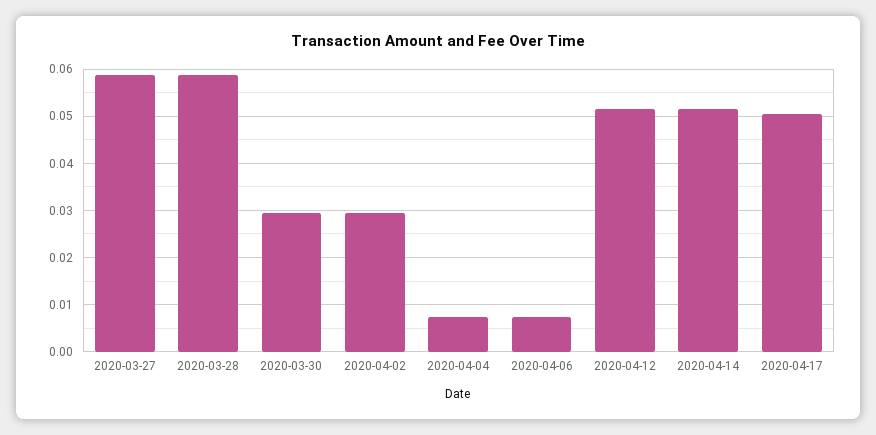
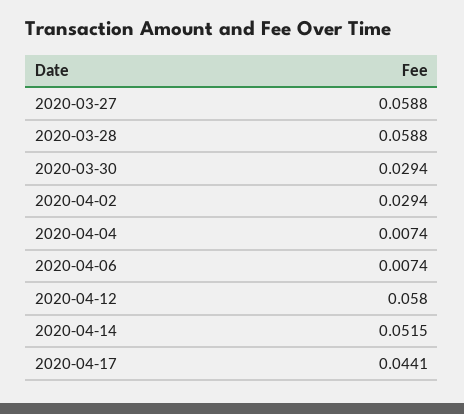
  {
    "2020-03-27": 0.0588,
    "2020-03-28": 0.0588,
    "2020-03-30": 0.0294,
    "2020-04-02": 0.0294,
    "2020-04-04": 0.0074,
    "2020-04-06": 0.0074,
-   "2020-04-12": 0.052,
+   "2020-04-12": 0.058,
    "2020-04-14": 0.0515,
-   "2020-04-17": 0.05
+   "2020-04-17": 0.0441
  }

